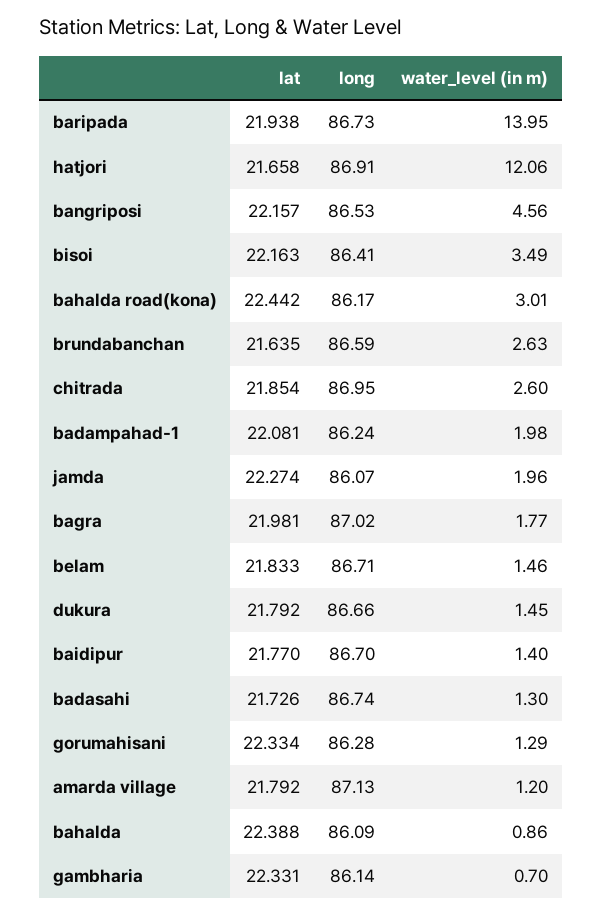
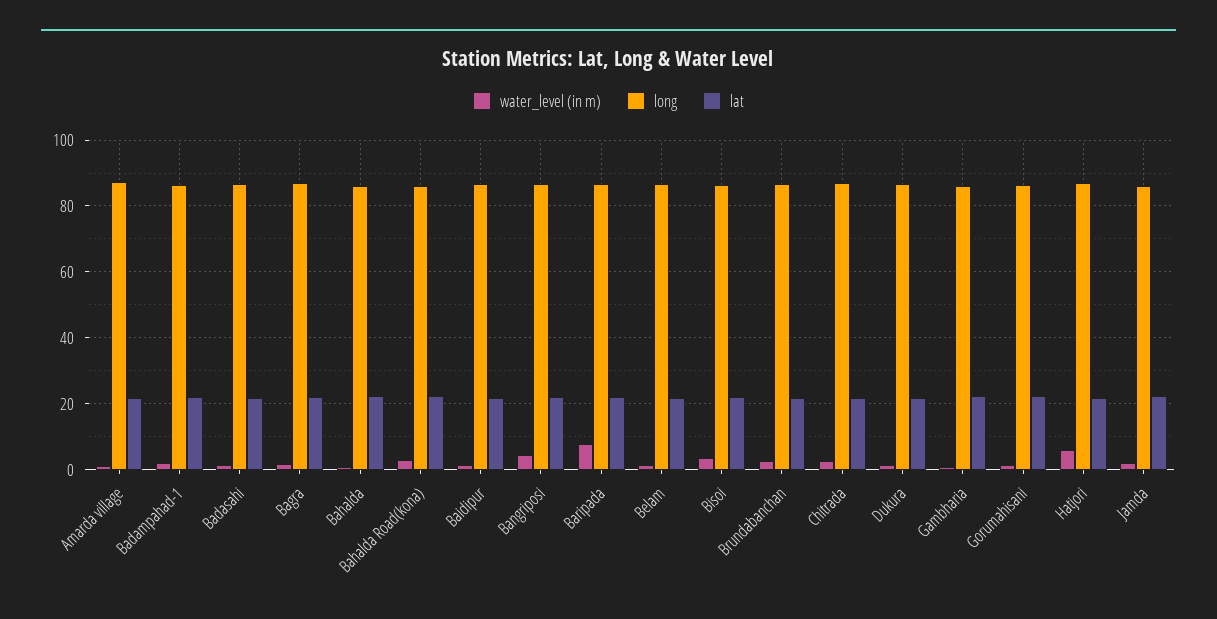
  {
    "lat": {
      "baripada": 21.938,
      "hatjori": 21.658,
      "bangriposi": 22.157,
      "bisoi": 22.163,
      "bahalda road(kona)": 22.442,
      "brundabanchan": 21.635,
      "chitrada": 21.854,
      "badampahad-1": 22.081,
      "jamda": 22.274,
      "bagra": 21.981,
      "belam": 21.833,
      "dukura": 21.792,
      "baidipur": 21.77,
      "badasahi": 21.726,
      "gorumahisani": 22.334,
      "amarda village": 21.792,
      "bahalda": 22.388,
      "gambharia": 22.331
    },
    "long": {
      "baripada": 86.73,
      "hatjori": 86.91,
      "bangriposi": 86.53,
      "bisoi": 86.41,
      "bahalda road(kona)": 86.17,
      "brundabanchan": 86.59,
      "chitrada": 86.95,
      "badampahad-1": 86.24,
      "jamda": 86.07,
      "bagra": 87.02,
      "belam": 86.71,
      "dukura": 86.66,
      "baidipur": 86.7,
      "badasahi": 86.74,
      "gorumahisani": 86.28,
      "amarda village": 87.13,
      "bahalda": 86.09,
      "gambharia": 86.14
    },
    "water_level (in m)": {
-     "baripada": 13.95,
+     "baripada": 8,
-     "hatjori": 12.06,
+     "hatjori": 6,
      "bangriposi": 4.56,
      "bisoi": 3.49,
      "bahalda road(kona)": 3.01,
      "brundabanchan": 2.63,
      "chitrada": 2.6,
      "badampahad-1": 1.98,
      "jamda": 1.96,
      "bagra": 1.77,
      "belam": 1.46,
      "dukura": 1.45,
      "baidipur": 1.4,
      "badasahi": 1.3,
      "gorumahisani": 1.29,
      "amarda village": 1.2,
      "bahalda": 0.86,
      "gambharia": 0.7
    }
  }

